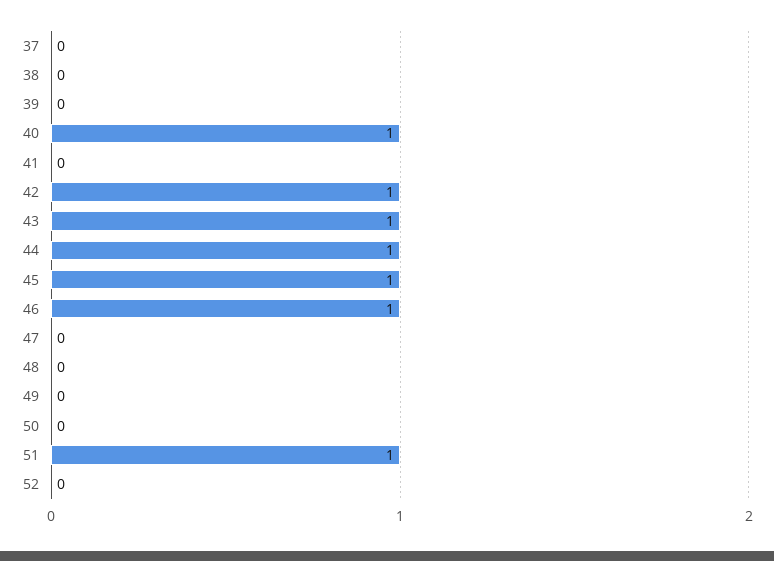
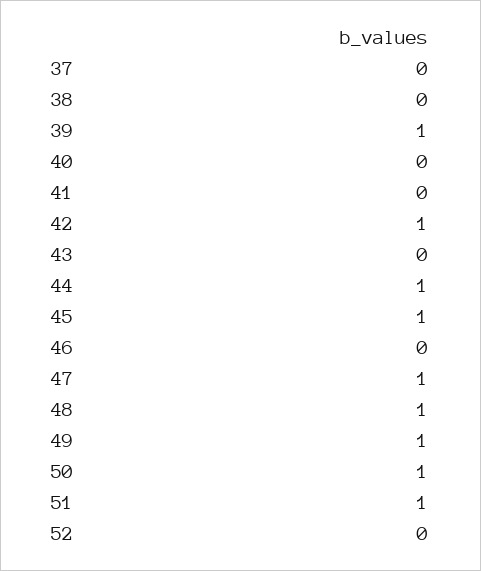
  {
    "37": 0,
    "38": 0,
-   "39": 0,
+   "39": 1,
-   "40": 1,
+   "40": 0,
    "41": 0,
    "42": 1,
-   "43": 1,
+   "43": 0,
    "44": 1,
    "45": 1,
-   "46": 1,
+   "46": 0,
-   "47": 0,
+   "47": 1,
-   "48": 0,
+   "48": 1,
-   "49": 0,
+   "49": 1,
-   "50": 0,
+   "50": 1,
    "51": 1,
    "52": 0
  }

